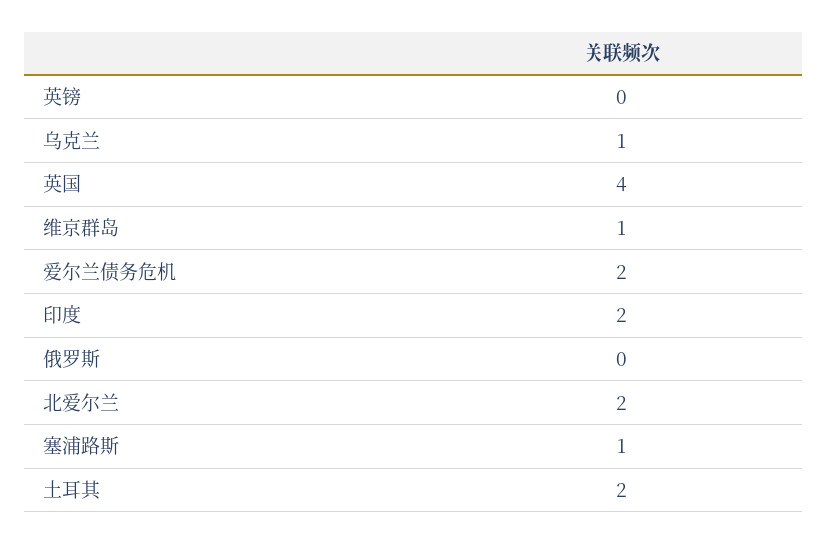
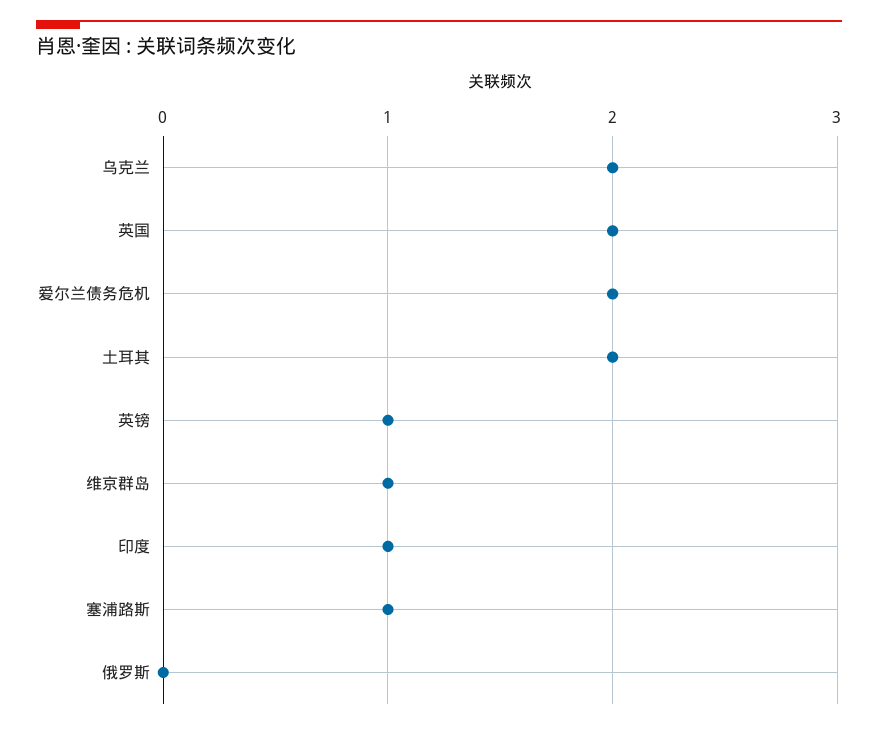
  {
-   "英镑": 0,
+   "英镑": 1,
-   "乌克兰": 1,
+   "乌克兰": 2,
-   "英国": 4,
+   "英国": 2,
    "维京群岛": 1,
    "爱尔兰债务危机": 2,
-   "印度": 2,
+   "印度": 1,
    "俄罗斯": 0,
-   "北爱尔兰": 2,
    "塞浦路斯": 1,
    "土耳其": 2
  }

